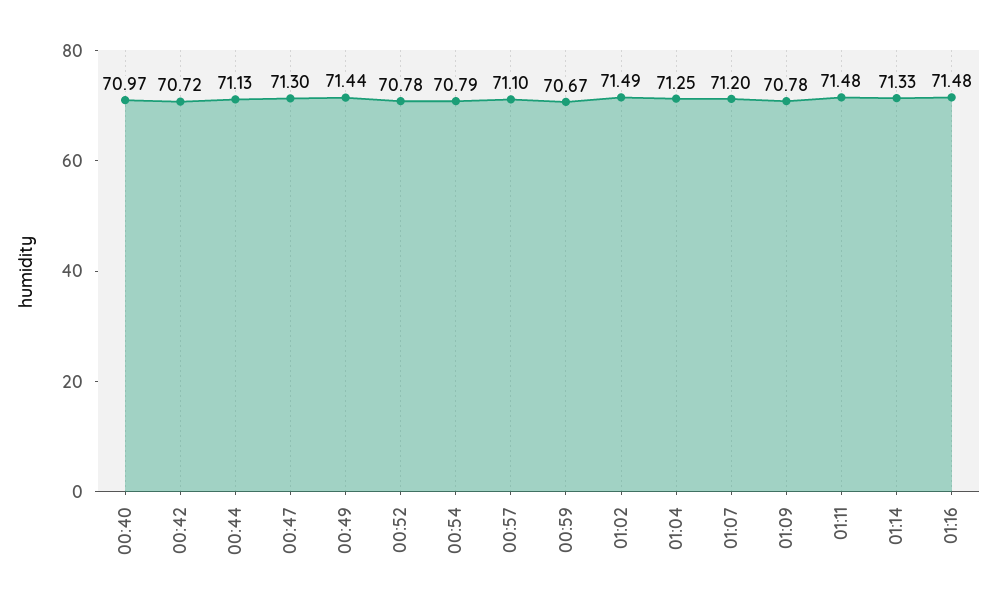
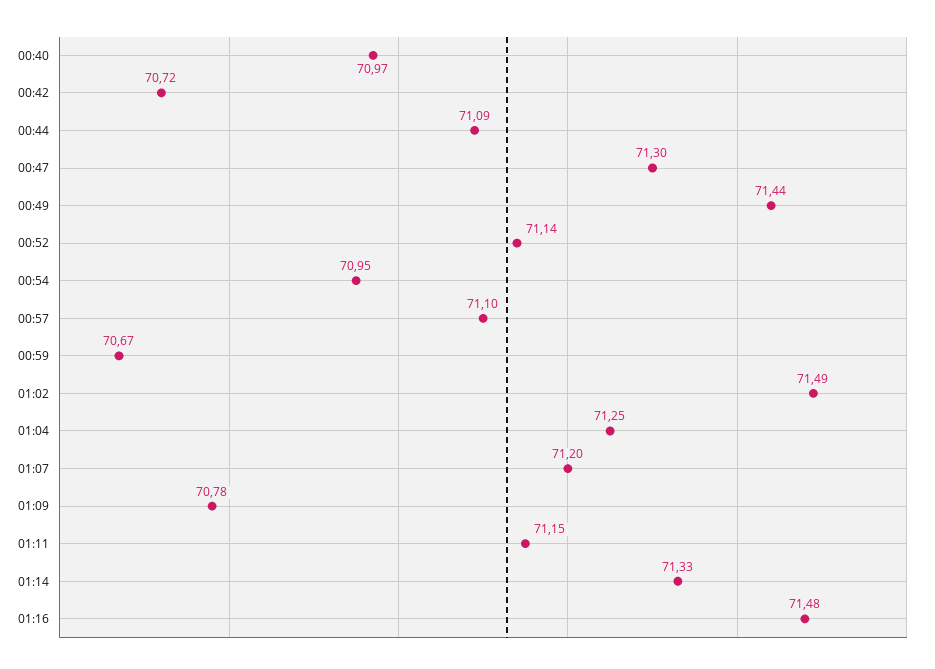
  {
    "00:40": 70.97,
    "00:42": 70.72,
-   "00:44": 71.13,
+   "00:44": 71.09,
    "00:47": 71.3,
    "00:49": 71.44,
-   "00:52": 70.78,
+   "00:52": 71.14,
-   "00:54": 70.79,
+   "00:54": 70.95,
    "00:57": 71.1,
    "00:59": 70.67,
    "01:02": 71.49,
    "01:04": 71.25,
    "01:07": 71.2,
    "01:09": 70.78,
-   "01:11": 71.48,
+   "01:11": 71.15,
    "01:14": 71.33,
    "01:16": 71.48
  }

